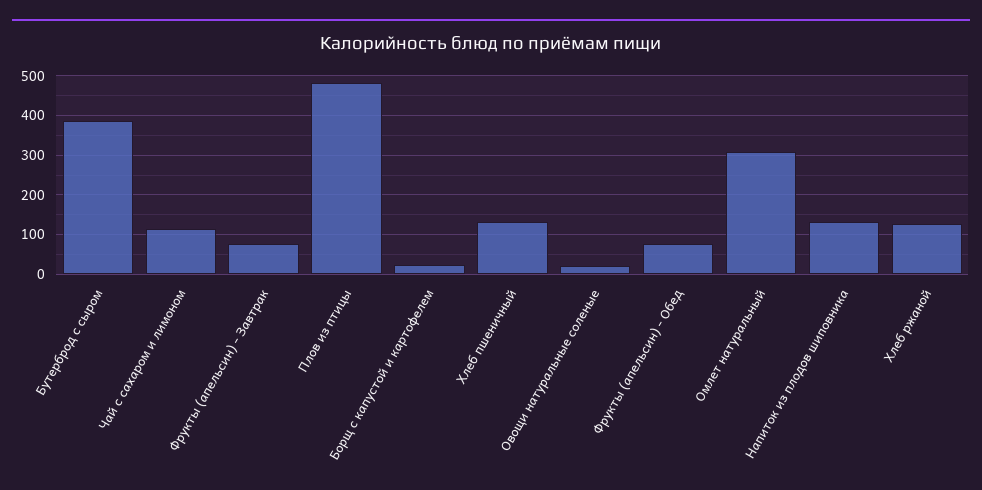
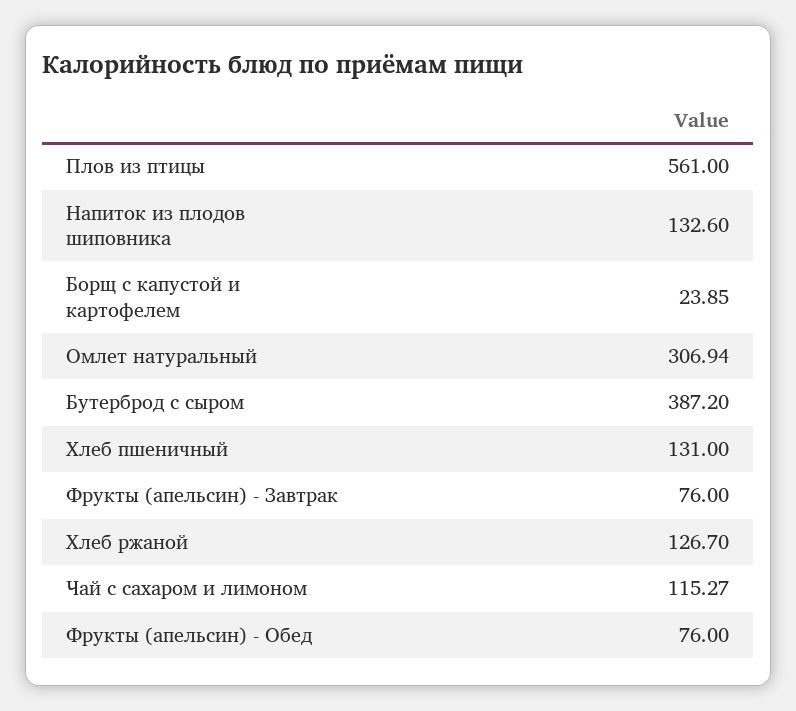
  {
    "Бутерброд с сыром": 387.2,
    "Чай с сахаром и лимоном": 115.27,
    "Фрукты (апельсин) - Завтрак": 76,
-   "Плов из птицы": 480,
+   "Плов из птицы": 561,
    "Борщ с капустой и картофелем": 23.85,
    "Хлеб пшеничный": 131,
-   "Овощи натуральные соленые": 20,
    "Фрукты (апельсин) - Обед": 76,
    "Омлет натуральный": 306.94,
    "Напиток из плодов шиповника": 132.6,
    "Хлеб ржаной": 126.7
  }

